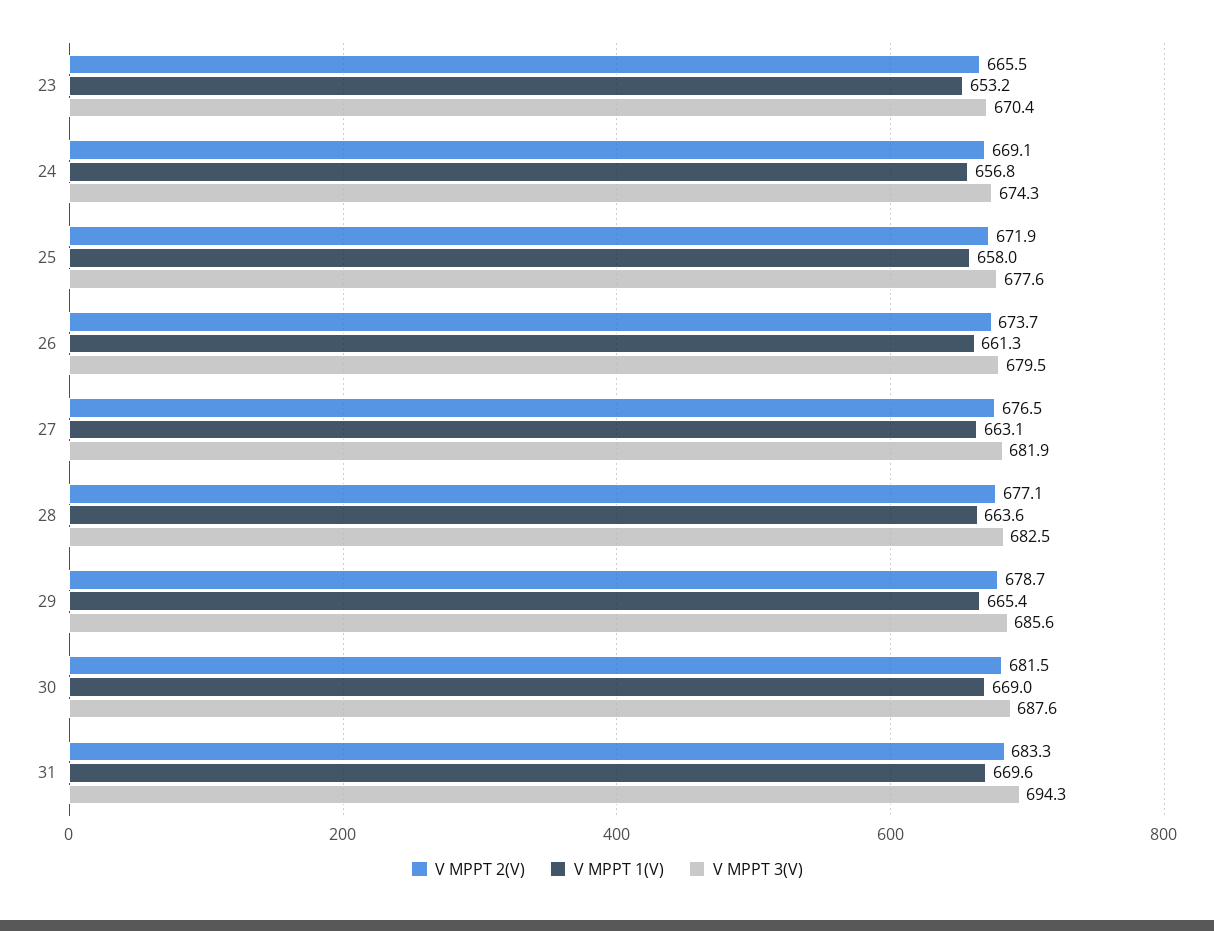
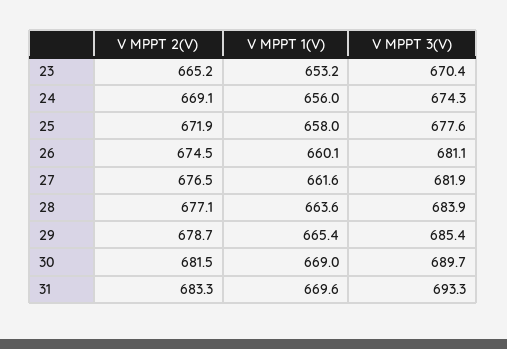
  {
    "V MPPT 2(V)": {
-     "23": 665.5,
+     "23": 665.2,
      "24": 669.1,
      "25": 671.9,
-     "26": 673.7,
+     "26": 674.5,
      "27": 676.5,
      "28": 677.1,
      "29": 678.7,
      "30": 681.5,
      "31": 683.3
    },
    "V MPPT 1(V)": {
      "23": 653.2,
-     "24": 656.8,
+     "24": 656,
      "25": 658,
-     "26": 661.3,
+     "26": 660.1,
-     "27": 663.1,
+     "27": 661.6,
      "28": 663.6,
      "29": 665.4,
      "30": 669,
      "31": 669.6
    },
    "V MPPT 3(V)": {
      "23": 670.4,
      "24": 674.3,
      "25": 677.6,
-     "26": 679.5,
+     "26": 681.1,
      "27": 681.9,
-     "28": 682.5,
+     "28": 683.9,
-     "29": 685.6,
+     "29": 685.4,
-     "30": 687.6,
+     "30": 689.7,
-     "31": 694.3
+     "31": 693.3
    }
  }

